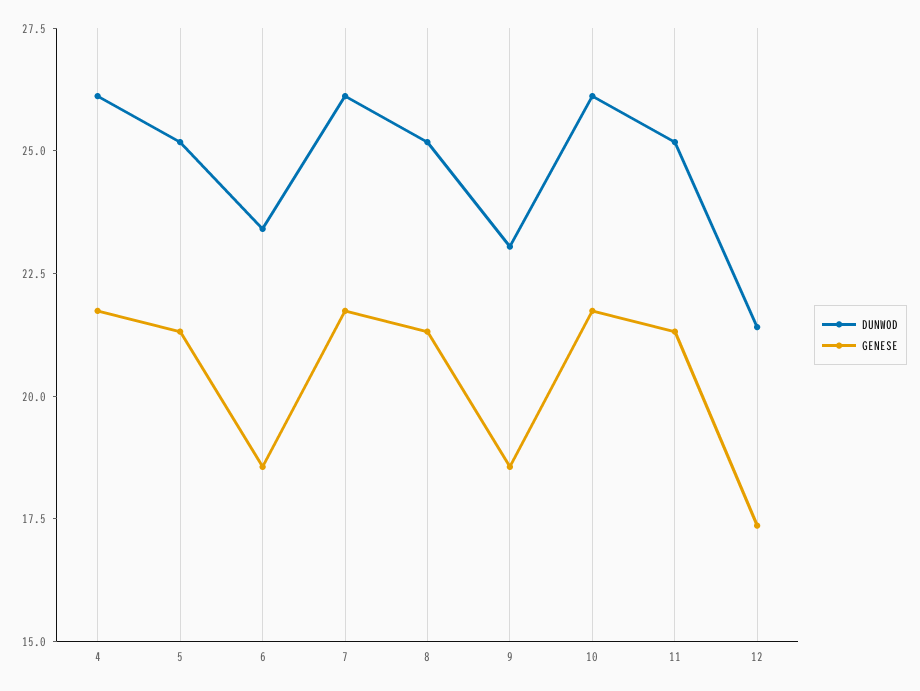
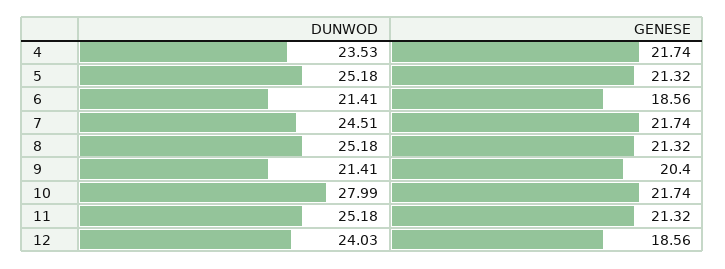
  {
    "DUNWOD": {
-     "4": 26,
+     "4": 23.53,
      "5": 25.18,
-     "6": 23.5,
+     "6": 21.41,
-     "7": 26,
+     "7": 24.51,
      "8": 25.18,
-     "9": 23,
+     "9": 21.41,
-     "10": 26,
+     "10": 27.99,
      "11": 25.18,
-     "12": 21.5
+     "12": 24.03
    },
    "GENESE": {
      "4": 21.74,
      "5": 21.32,
      "6": 18.56,
      "7": 21.74,
      "8": 21.32,
-     "9": 18.5,
+     "9": 20.4,
      "10": 21.74,
      "11": 21.32,
-     "12": 17.5
+     "12": 18.56
    }
  }

